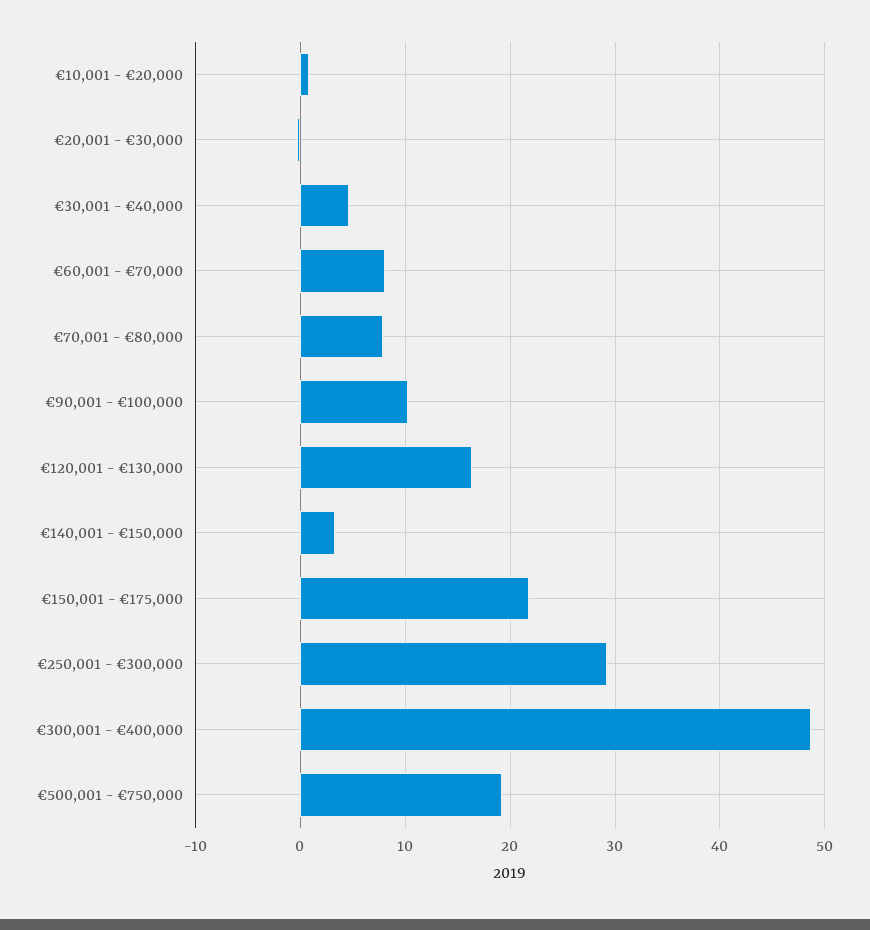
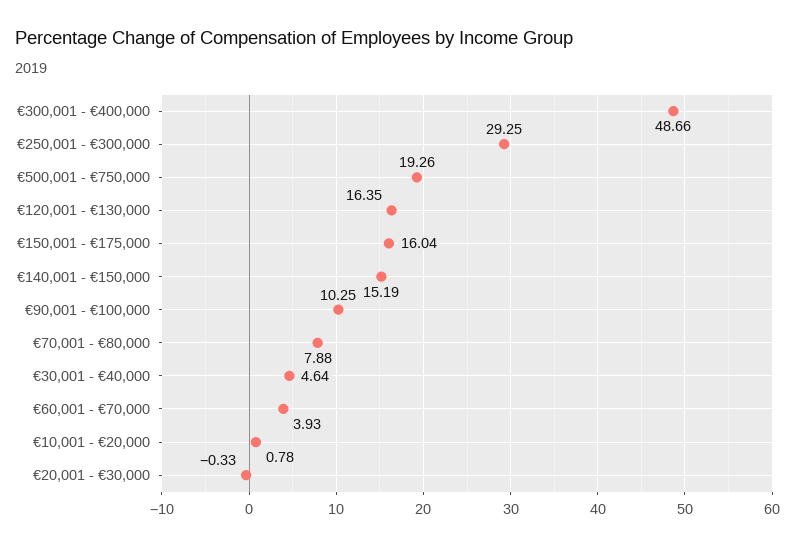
  {
    "€10,001 - €20,000": 0.78,
    "€20,001 - €30,000": -0.33,
    "€30,001 - €40,000": 4.64,
-   "€60,001 - €70,000": 8,
+   "€60,001 - €70,000": 3.93,
    "€70,001 - €80,000": 7.88,
    "€90,001 - €100,000": 10.25,
    "€120,001 - €130,000": 16.35,
-   "€140,001 - €150,000": 3,
+   "€140,001 - €150,000": 15.19,
-   "€150,001 - €175,000": 22,
+   "€150,001 - €175,000": 16.04,
    "€250,001 - €300,000": 29.25,
    "€300,001 - €400,000": 48.66,
    "€500,001 - €750,000": 19.26
  }

